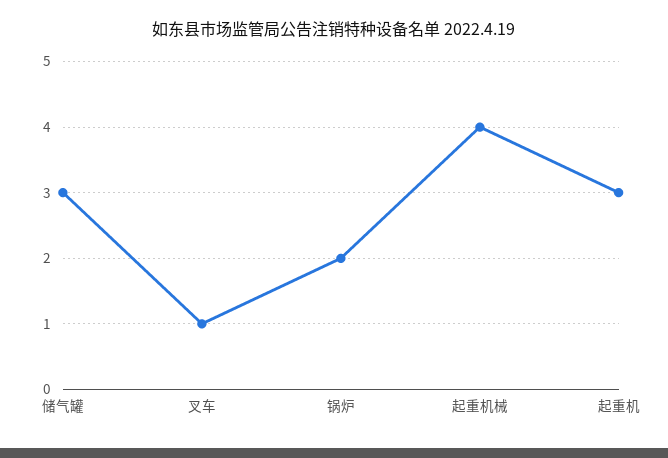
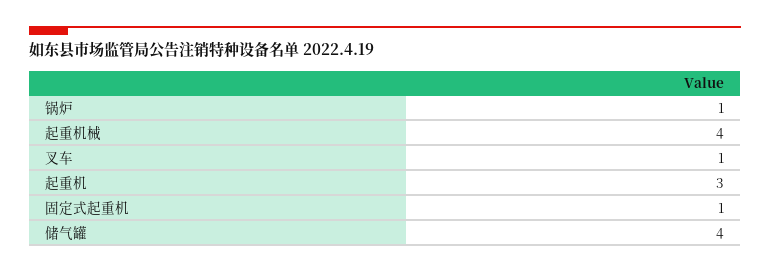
  {
-   "储气罐": 3,
+   "储气罐": 4,
    "叉车": 1,
-   "锅炉": 2,
+   "锅炉": 1,
    "起重机械": 4,
-   "起重机": 3
+   "起重机": 3,
+   "固定式起重机": 1
  }

